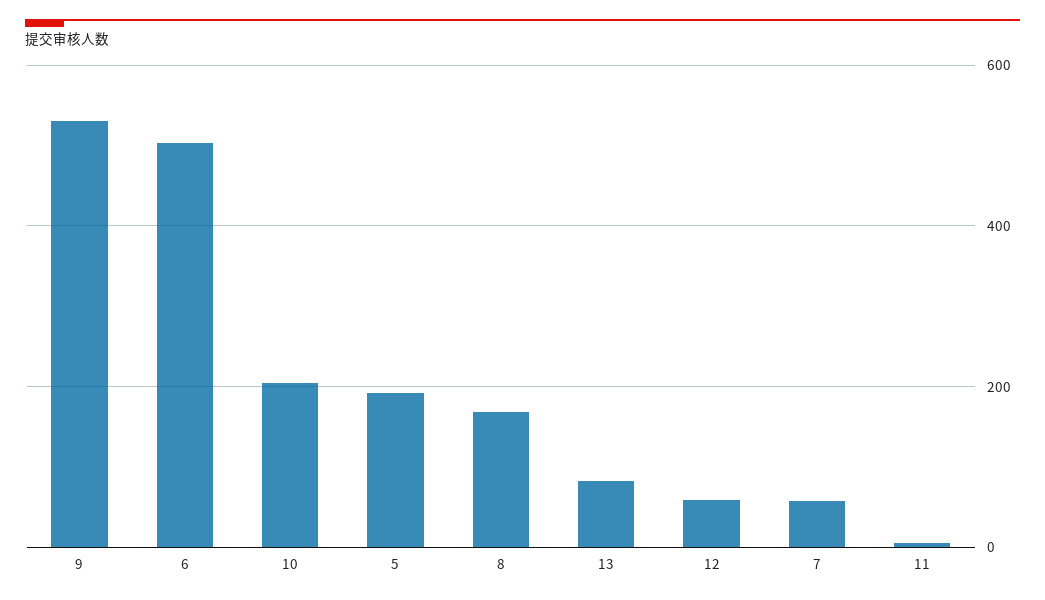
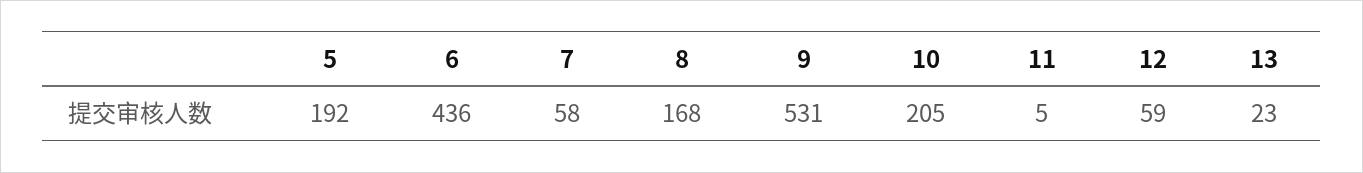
  {
    "9": 531,
-   "6": 500,
+   "6": 436,
    "10": 205,
    "5": 192,
    "8": 168,
-   "13": 80,
+   "13": 23,
    "12": 59,
    "7": 58,
    "11": 5
  }

